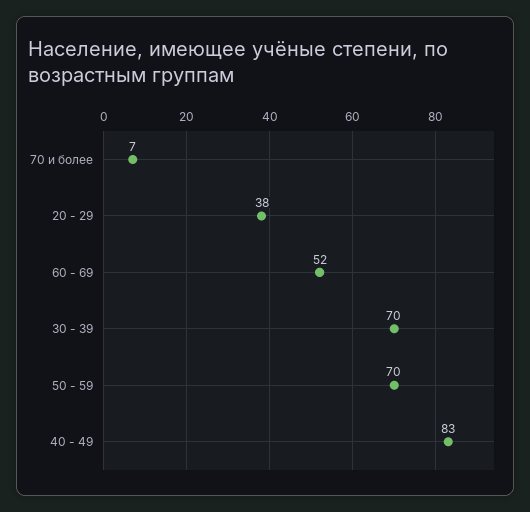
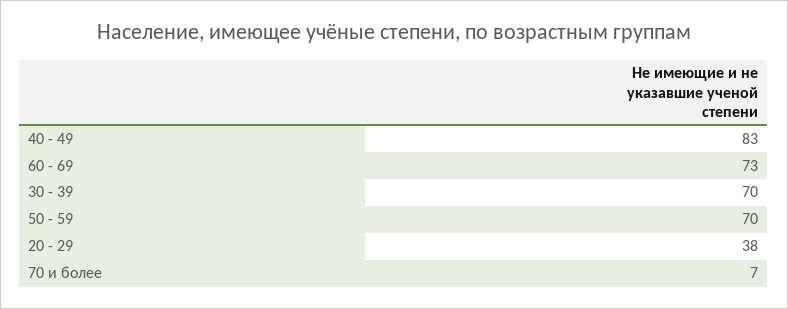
  {
    "70 и более": 7,
    "20 - 29": 38,
-   "60 - 69": 52,
+   "60 - 69": 73,
    "30 - 39": 70,
    "50 - 59": 70,
    "40 - 49": 83
  }

